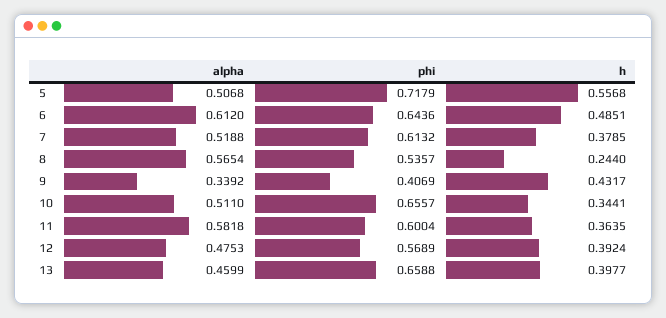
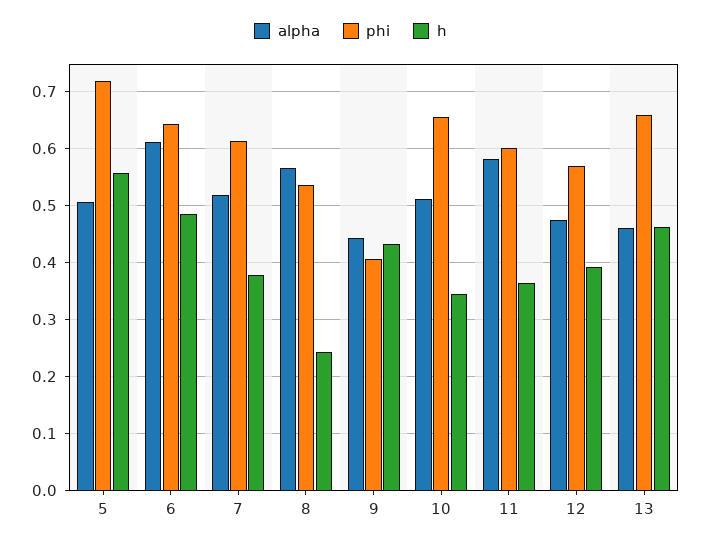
  {
    "alpha": {
      "5": 0.5068,
      "6": 0.612,
      "7": 0.5188,
      "8": 0.5654,
-     "9": 0.3392,
+     "9": 0.44,
      "10": 0.511,
      "11": 0.5818,
      "12": 0.4753,
      "13": 0.4599
    },
    "phi": {
      "5": 0.7179,
      "6": 0.6436,
      "7": 0.6132,
      "8": 0.5357,
      "9": 0.4069,
      "10": 0.6557,
      "11": 0.6004,
      "12": 0.5689,
      "13": 0.6588
    },
    "h": {
      "5": 0.5568,
      "6": 0.4851,
      "7": 0.3785,
      "8": 0.244,
      "9": 0.4317,
      "10": 0.3441,
      "11": 0.3635,
      "12": 0.3924,
-     "13": 0.3977
+     "13": 0.46
    }
  }

